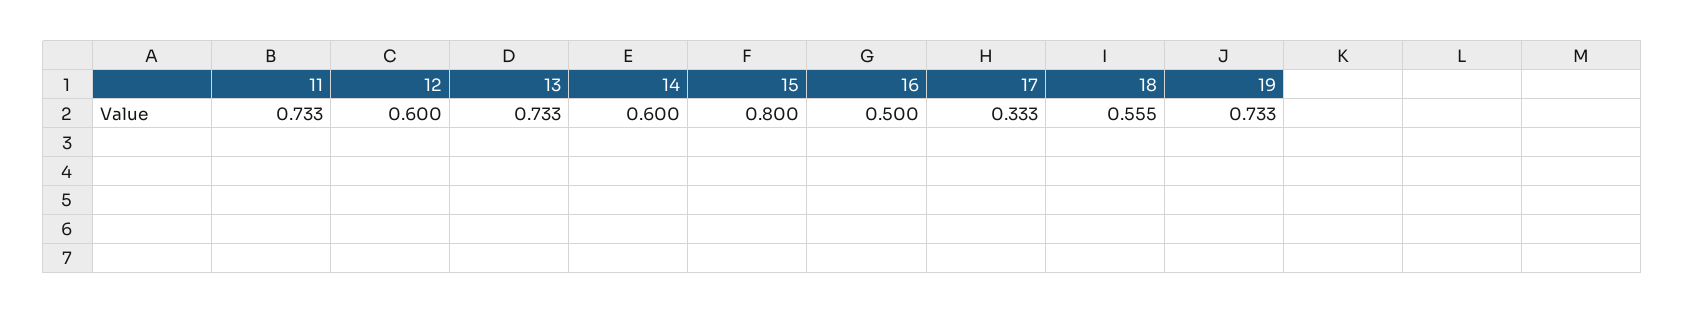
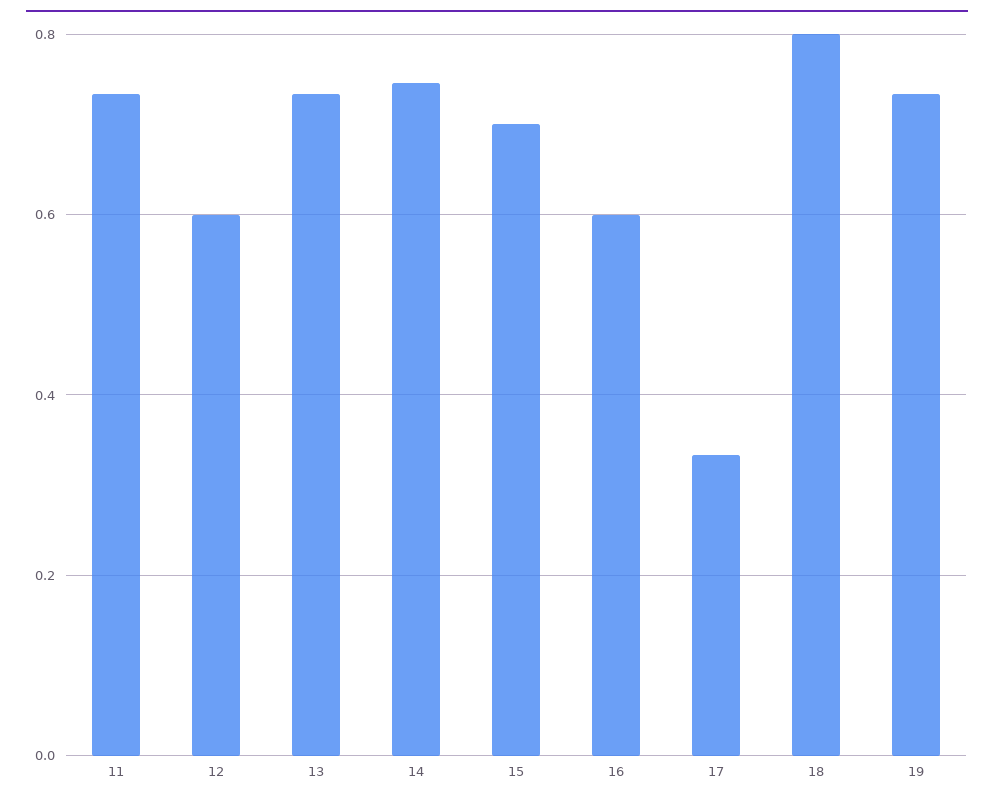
  {
    "11": 0.733,
    "12": 0.6,
    "13": 0.733,
-   "14": 0.6,
+   "14": 0.74,
-   "15": 0.8,
+   "15": 0.7,
-   "16": 0.5,
+   "16": 0.6,
    "17": 0.333,
-   "18": 0.555,
+   "18": 0.8,
    "19": 0.733
  }

